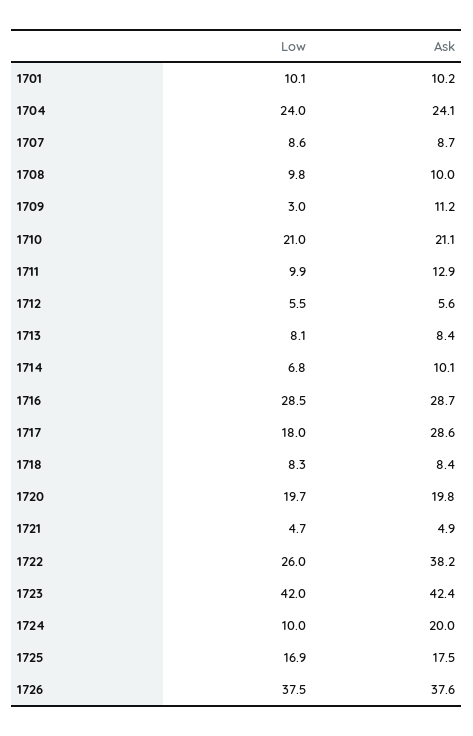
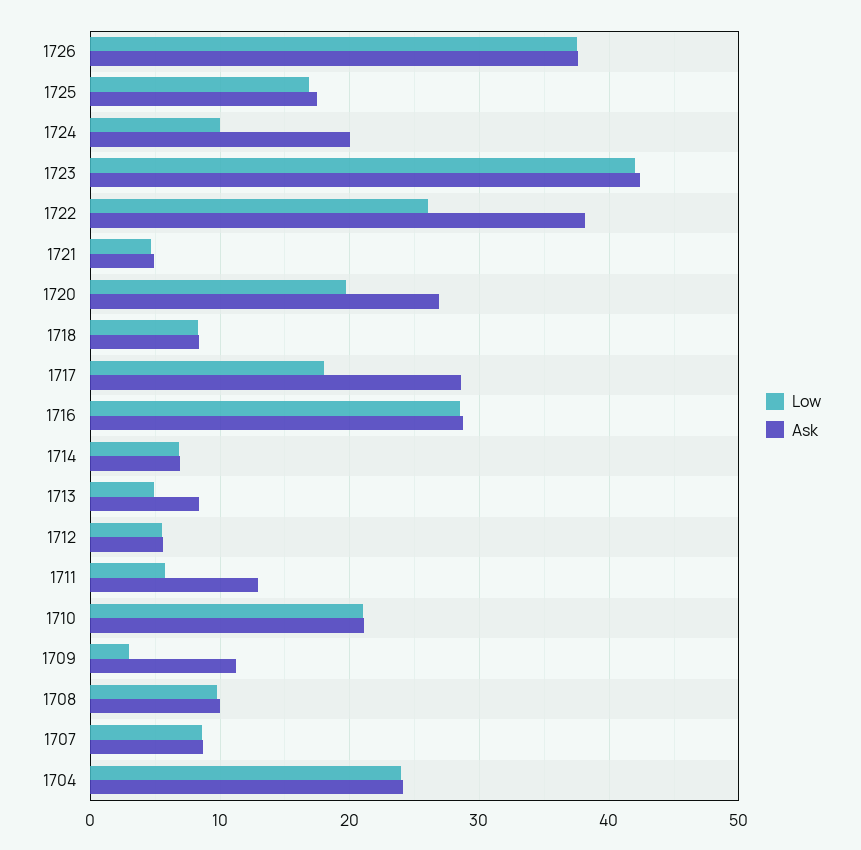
  {
    "Low": {
-     "1701": 10.1,
      "1704": 24,
      "1707": 8.6,
      "1708": 9.8,
      "1709": 3,
      "1710": 21,
-     "1711": 9.9,
+     "1711": 6,
      "1712": 5.5,
-     "1713": 8.1,
+     "1713": 5,
      "1714": 6.8,
      "1716": 28.5,
      "1717": 18,
      "1718": 8.3,
      "1720": 19.7,
      "1721": 4.7,
      "1722": 26,
      "1723": 42,
      "1724": 10,
      "1725": 16.9,
      "1726": 37.5
    },
    "Ask": {
-     "1701": 10.2,
      "1704": 24.1,
      "1707": 8.7,
      "1708": 10,
      "1709": 11.2,
      "1710": 21.1,
      "1711": 12.9,
      "1712": 5.6,
      "1713": 8.4,
-     "1714": 10.1,
+     "1714": 7,
      "1716": 28.7,
      "1717": 28.6,
      "1718": 8.4,
-     "1720": 19.8,
+     "1720": 27,
      "1721": 4.9,
      "1722": 38.2,
      "1723": 42.4,
      "1724": 20,
      "1725": 17.5,
      "1726": 37.6
    }
  }

